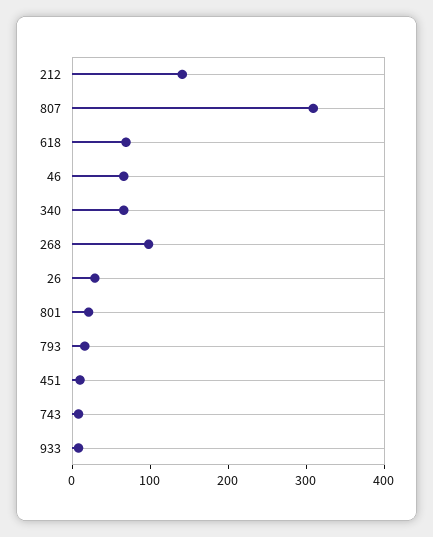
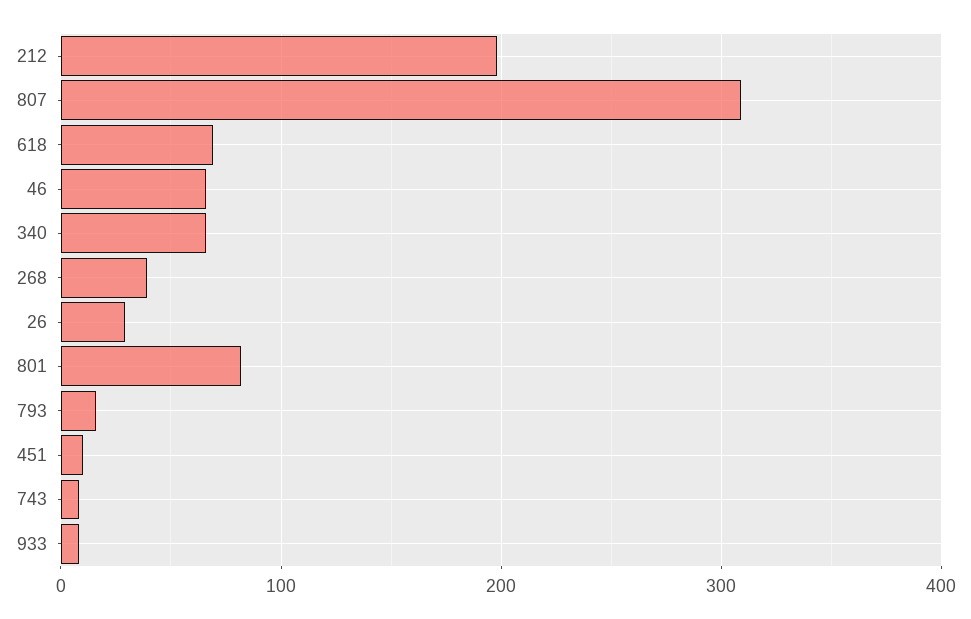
  {
-   "212": 140,
+   "212": 200,
    "807": 310,
    "618": 70,
    "46": 70,
    "340": 70,
-   "268": 100,
+   "268": 40,
    "26": 30,
-   "801": 20,
+   "801": 80,
    "793": 20,
    "451": 10,
    "743": 10,
    "933": 10
  }

